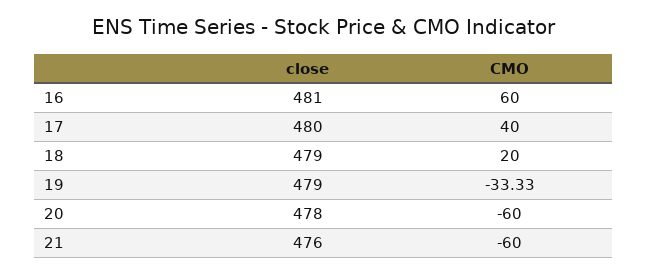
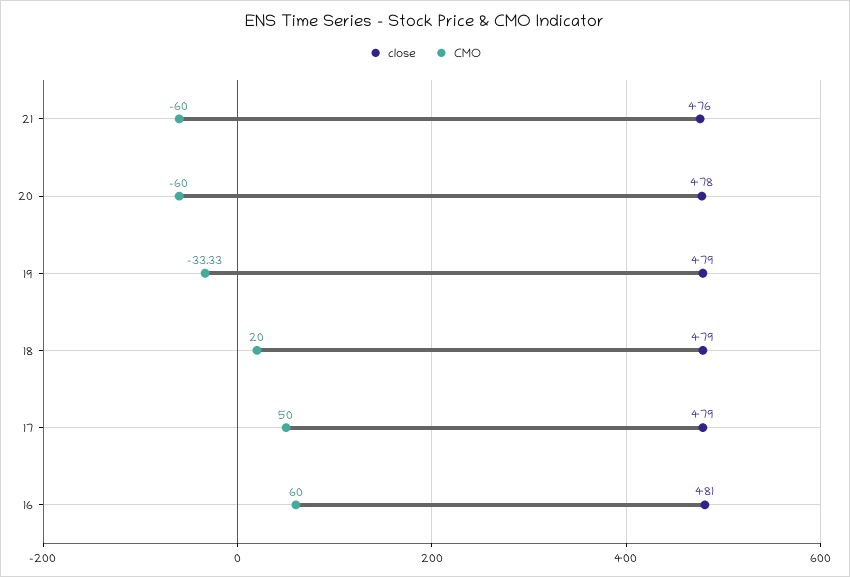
  {
    "close": {
      "16": 481,
-     "17": 480,
+     "17": 479,
      "18": 479,
      "19": 479,
      "20": 478,
      "21": 476
    },
    "CMO": {
      "16": 60,
-     "17": 40,
+     "17": 50,
      "18": 20,
      "19": -33.33,
      "20": -60,
      "21": -60
    }
  }

